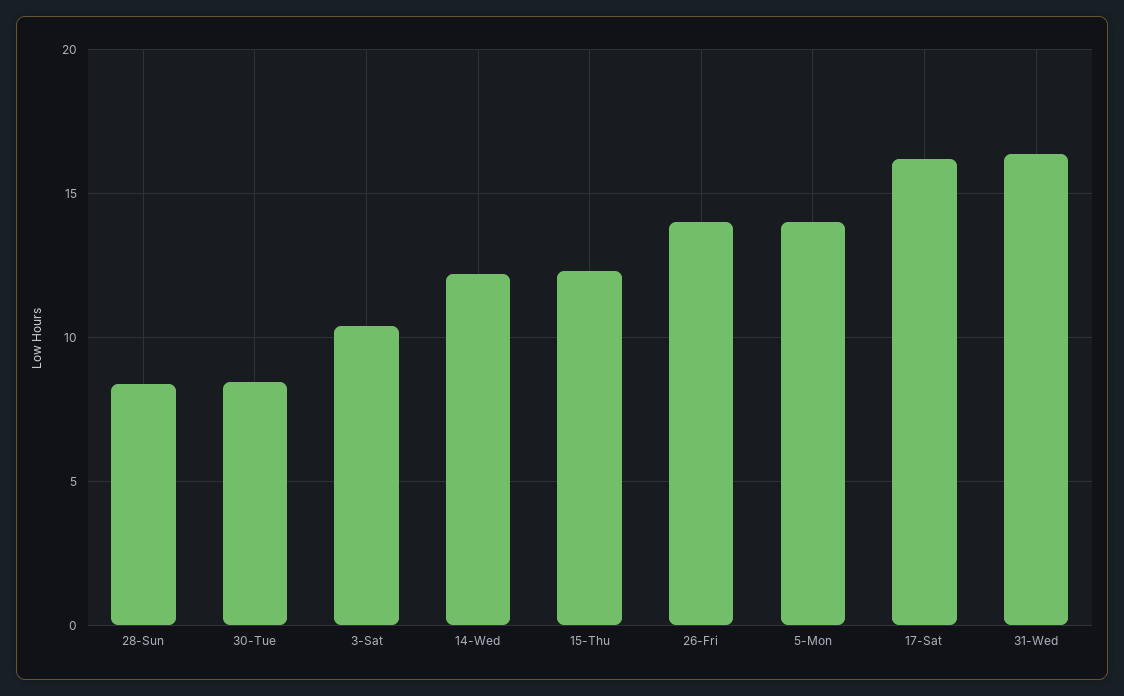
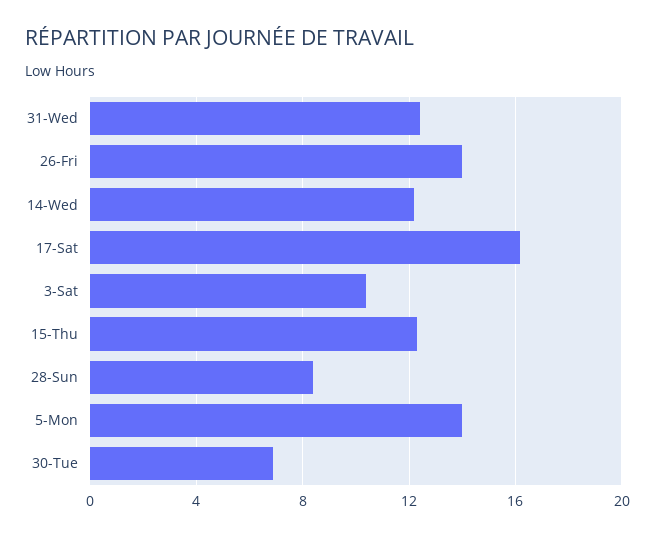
  {
    "28-Sun": 8.5,
-   "30-Tue": 8.5,
+   "30-Tue": 7,
    "3-Sat": 10.5,
    "14-Wed": 12,
    "15-Thu": 12.5,
    "26-Fri": 14,
    "5-Mon": 14,
    "17-Sat": 16,
-   "31-Wed": 16.5
+   "31-Wed": 12.5
  }

